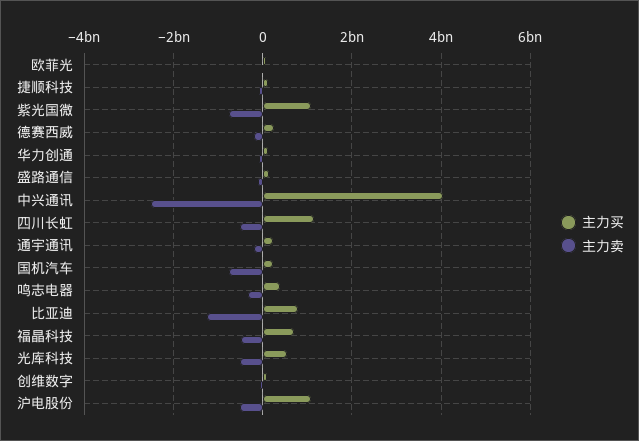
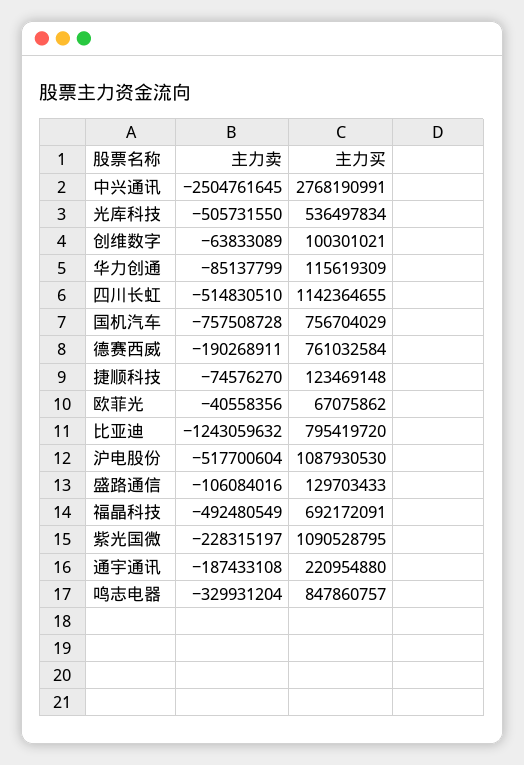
  {
    "主力买": {
      "欧菲光": 67075862,
      "捷顺科技": 123469148,
      "紫光国微": 1090528795,
-     "德赛西威": 200000000,
+     "德赛西威": 761032584,
      "华力创通": 115619309,
      "盛路通信": 129703433,
-     "中兴通讯": 4000000000,
+     "中兴通讯": 2768190991,
      "四川长虹": 1142364655,
      "通宇通讯": 220954880,
-     "国机汽车": 200000000,
+     "国机汽车": 756704029,
-     "鸣志电器": 400000000,
+     "鸣志电器": 847860757,
      "比亚迪": 795419720,
      "福晶科技": 692172091,
      "光库科技": 536497834,
      "创维数字": 100301021,
      "沪电股份": 1087930530
    },
    "主力卖": {
      "欧菲光": -40558356,
      "捷顺科技": -74576270,
-     "紫光国微": -800000000,
+     "紫光国微": -228315197,
      "德赛西威": -190268911,
      "华力创通": -85137799,
      "盛路通信": -106084016,
      "中兴通讯": -2504761645,
      "四川长虹": -514830510,
      "通宇通讯": -187433108,
      "国机汽车": -757508728,
      "鸣志电器": -329931204,
      "比亚迪": -1243059632,
      "福晶科技": -492480549,
      "光库科技": -505731550,
      "创维数字": -63833089,
      "沪电股份": -517700604
    }
  }

